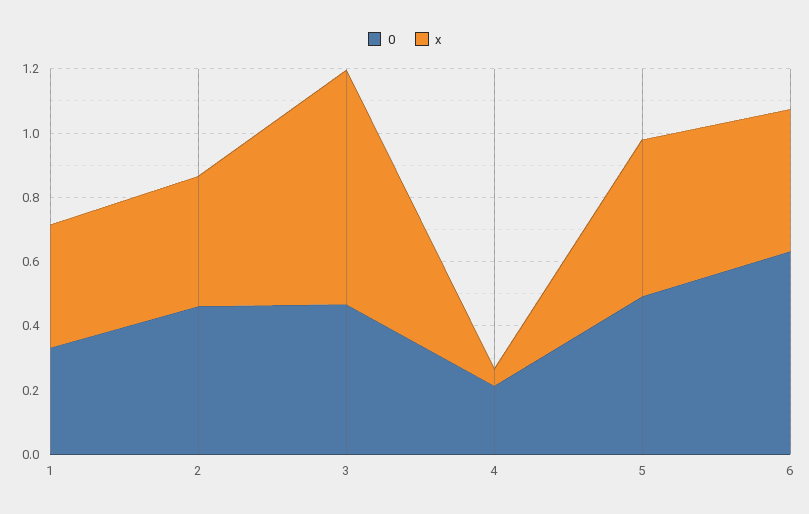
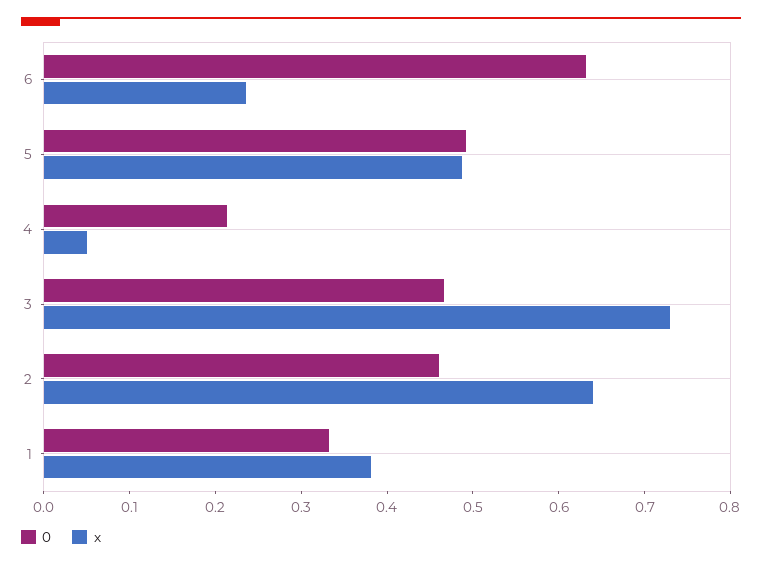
  {
    "0": {
      "1": 0.34,
      "2": 0.46,
      "3": 0.46,
      "4": 0.22,
      "5": 0.5,
      "6": 0.64
    },
    "x": {
      "1": 0.38,
-     "2": 0.4,
+     "2": 0.64,
      "3": 0.72,
      "4": 0.06,
      "5": 0.48,
-     "6": 0.45
+     "6": 0.24
    }
  }

